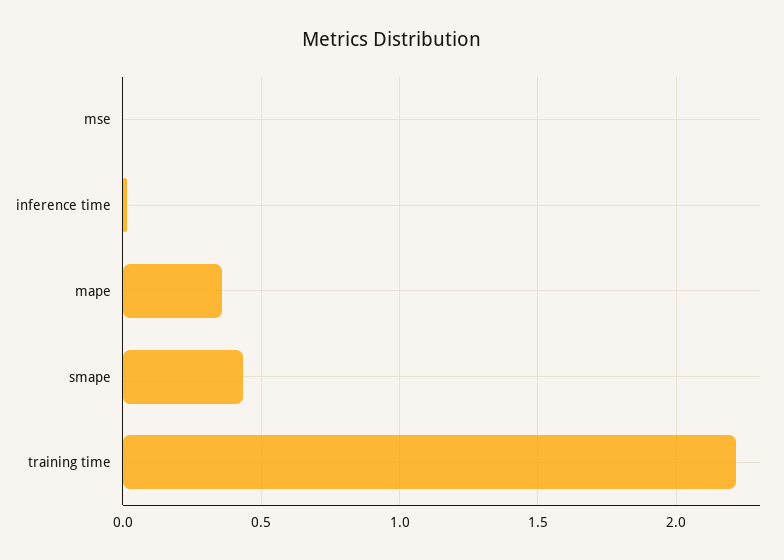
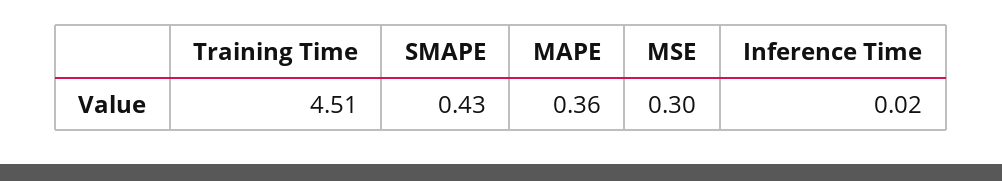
  {
-   "mse": 0,
+   "mse": 0.3,
    "inference time": 0.02,
    "mape": 0.36,
    "smape": 0.43,
-   "training time": 2.2
+   "training time": 4.51
  }

